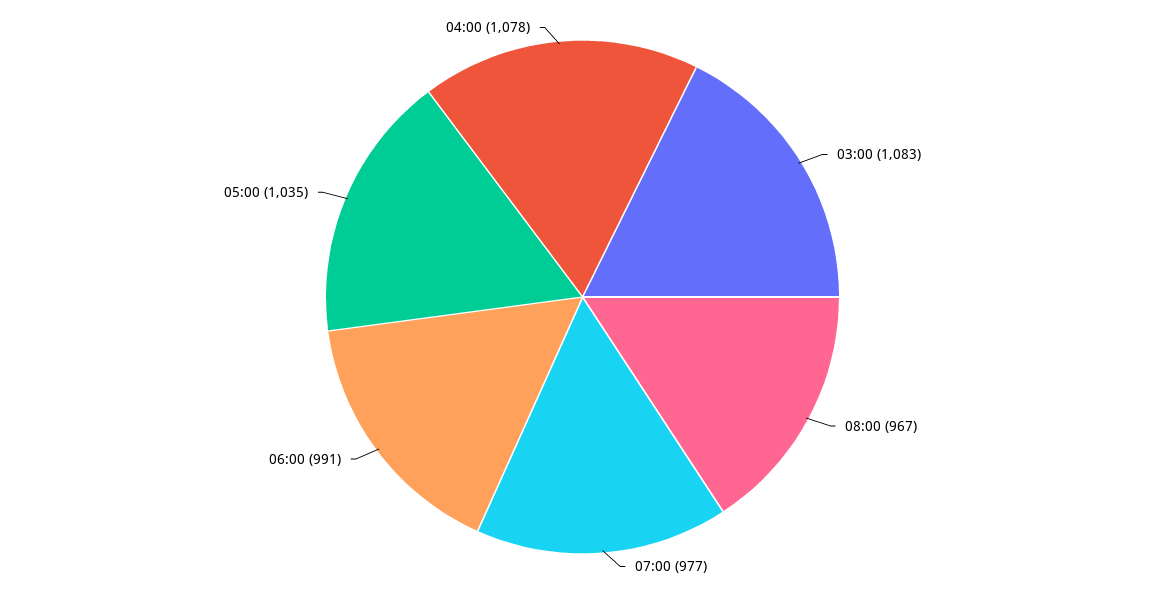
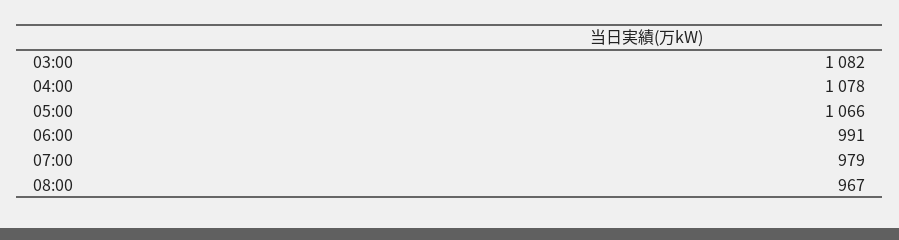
  {
-   "03:00": 1083,
+   "03:00": 1082,
    "08:00": 967,
-   "07:00": 977,
+   "07:00": 979,
    "06:00": 991,
-   "05:00": 1035,
+   "05:00": 1066,
    "04:00": 1078
  }

